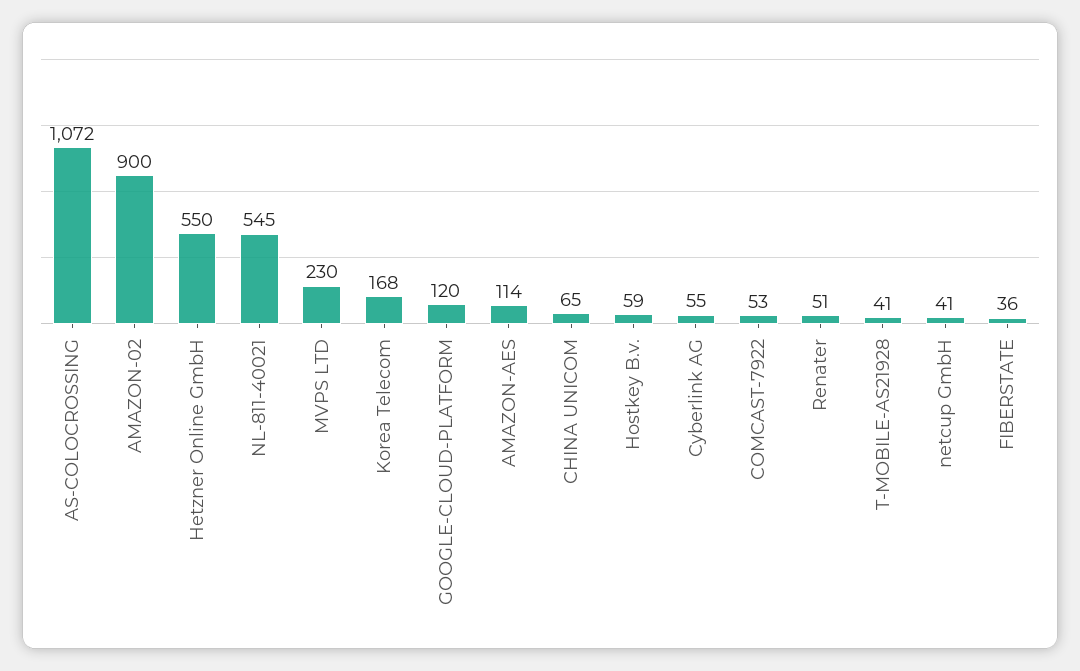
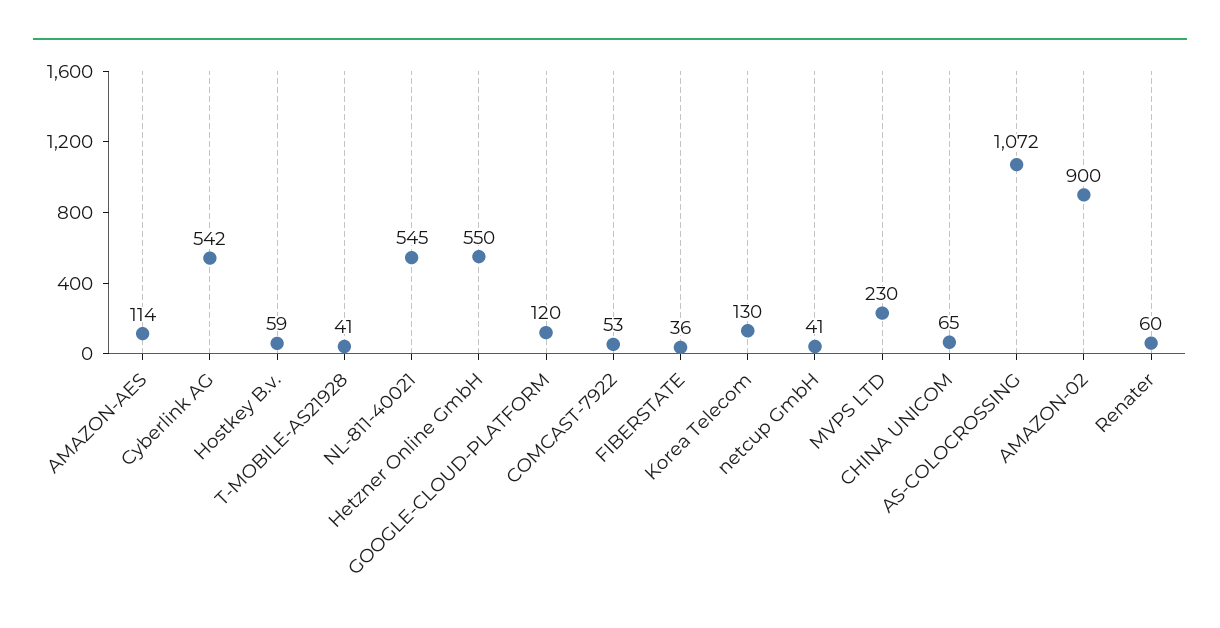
  {
    "AS-COLOCROSSING": 1072,
    "AMAZON-02": 900,
    "Hetzner Online GmbH": 550,
    "NL-811-40021": 545,
    "MVPS LTD": 230,
-   "Korea Telecom": 168,
+   "Korea Telecom": 130,
    "GOOGLE-CLOUD-PLATFORM": 120,
    "AMAZON-AES": 114,
    "CHINA UNICOM": 65,
    "Hostkey B.v.": 59,
-   "Cyberlink AG": 55,
+   "Cyberlink AG": 542,
    "COMCAST-7922": 53,
-   "Renater": 51,
+   "Renater": 60,
    "T-MOBILE-AS21928": 41,
    "netcup GmbH": 41,
    "FIBERSTATE": 36
  }

